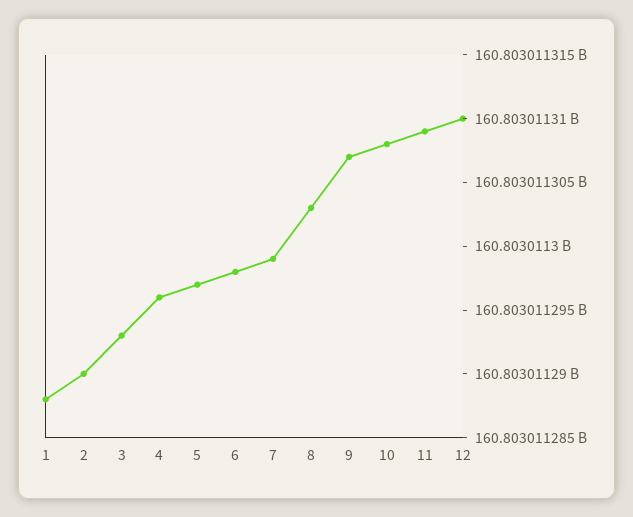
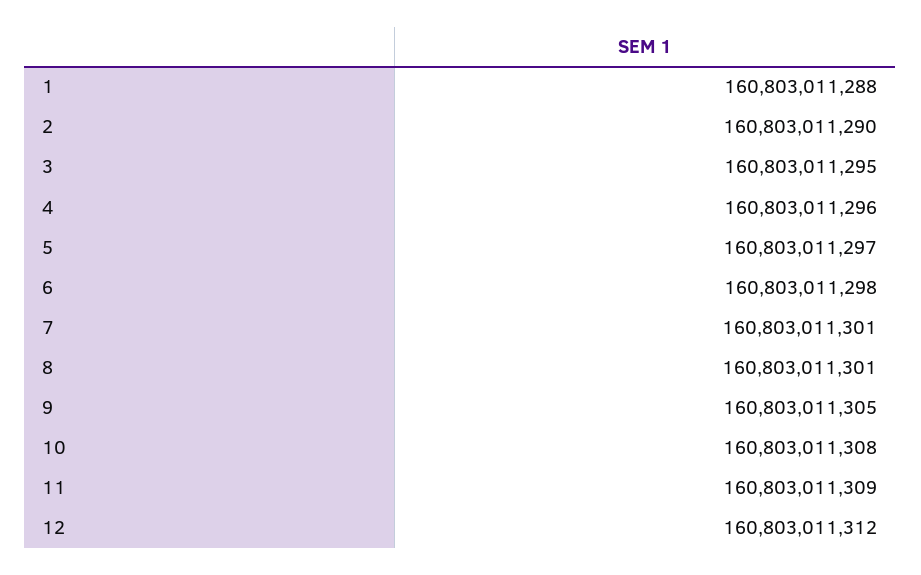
  {
    "1": 160803011288,
    "2": 160803011290,
-   "3": 160803011293,
+   "3": 160803011295,
    "4": 160803011296,
    "5": 160803011297,
    "6": 160803011298,
-   "7": 160803011299,
+   "7": 160803011301,
-   "8": 160803011303,
+   "8": 160803011301,
-   "9": 160803011307,
+   "9": 160803011305,
    "10": 160803011308,
    "11": 160803011309,
-   "12": 160803011310
+   "12": 160803011312
  }

